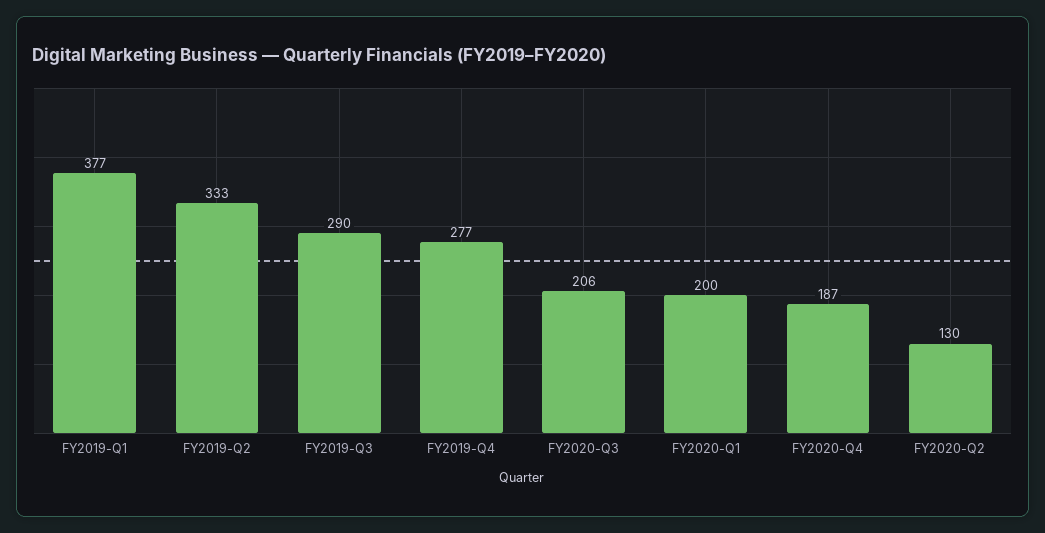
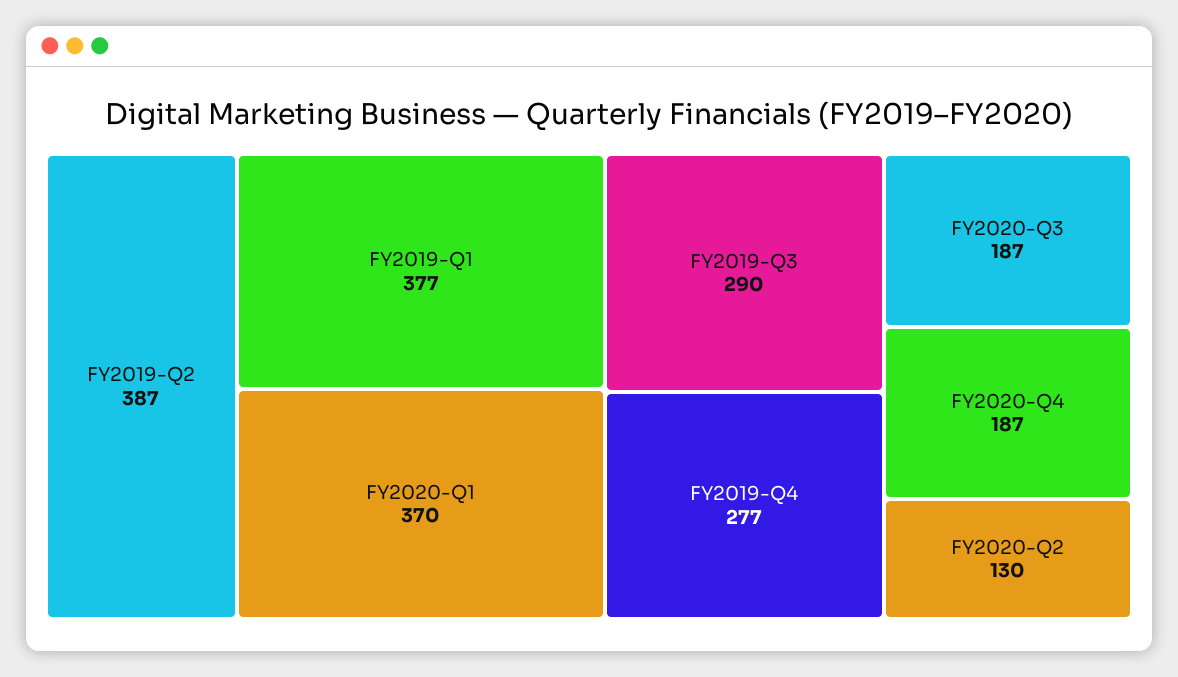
  {
    "FY2019-Q1": 377,
-   "FY2019-Q2": 333,
+   "FY2019-Q2": 387,
    "FY2019-Q3": 290,
    "FY2019-Q4": 277,
-   "FY2020-Q3": 206,
+   "FY2020-Q3": 187,
-   "FY2020-Q1": 200,
+   "FY2020-Q1": 370,
    "FY2020-Q4": 187,
    "FY2020-Q2": 130
  }

